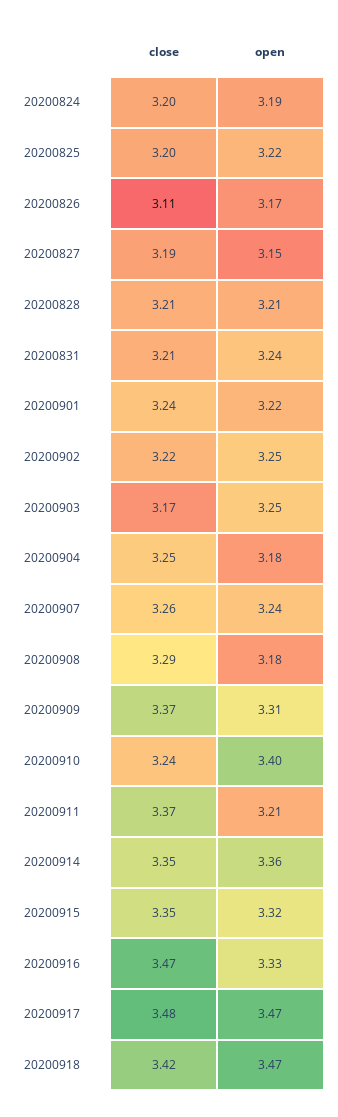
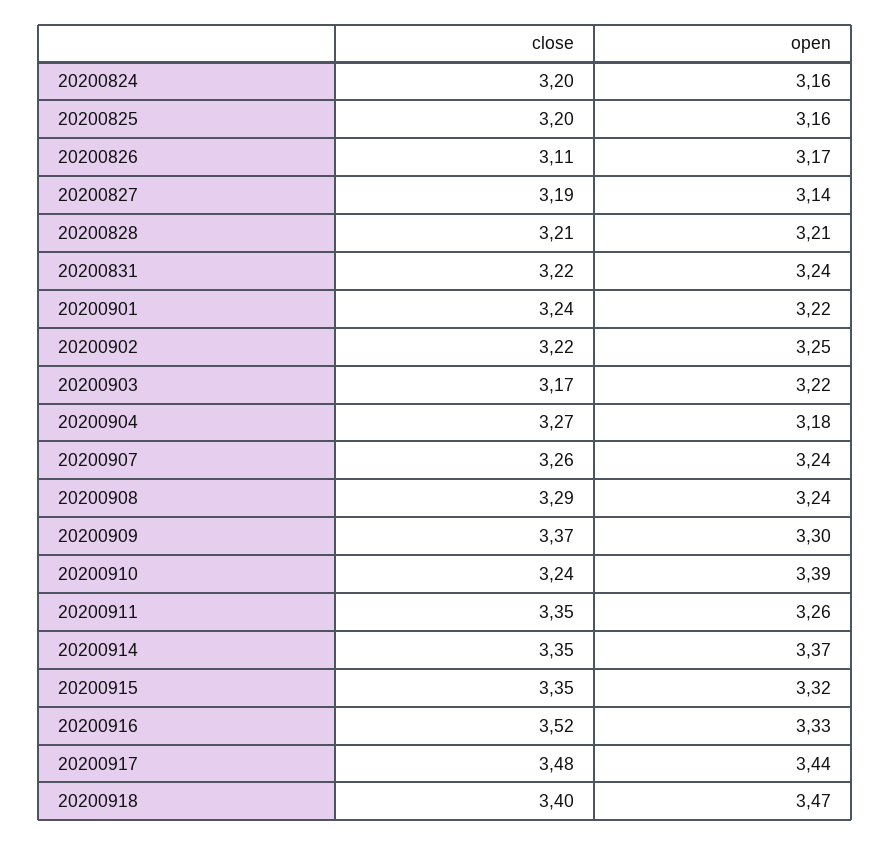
  {
    "close": {
      "20200824": 3.2,
      "20200825": 3.2,
      "20200826": 3.11,
      "20200827": 3.19,
      "20200828": 3.21,
-     "20200831": 3.21,
+     "20200831": 3.22,
      "20200901": 3.24,
      "20200902": 3.22,
      "20200903": 3.17,
-     "20200904": 3.25,
+     "20200904": 3.27,
      "20200907": 3.26,
      "20200908": 3.29,
      "20200909": 3.37,
      "20200910": 3.24,
-     "20200911": 3.37,
+     "20200911": 3.35,
      "20200914": 3.35,
      "20200915": 3.35,
-     "20200916": 3.47,
+     "20200916": 3.52,
      "20200917": 3.48,
-     "20200918": 3.42
+     "20200918": 3.4
    },
    "open": {
-     "20200824": 3.19,
+     "20200824": 3.16,
-     "20200825": 3.22,
+     "20200825": 3.16,
      "20200826": 3.17,
-     "20200827": 3.15,
+     "20200827": 3.14,
      "20200828": 3.21,
      "20200831": 3.24,
      "20200901": 3.22,
      "20200902": 3.25,
-     "20200903": 3.25,
+     "20200903": 3.22,
      "20200904": 3.18,
      "20200907": 3.24,
-     "20200908": 3.18,
+     "20200908": 3.24,
-     "20200909": 3.31,
+     "20200909": 3.3,
-     "20200910": 3.4,
+     "20200910": 3.39,
-     "20200911": 3.21,
+     "20200911": 3.26,
-     "20200914": 3.36,
+     "20200914": 3.37,
      "20200915": 3.32,
      "20200916": 3.33,
-     "20200917": 3.47,
+     "20200917": 3.44,
      "20200918": 3.47
    }
  }

